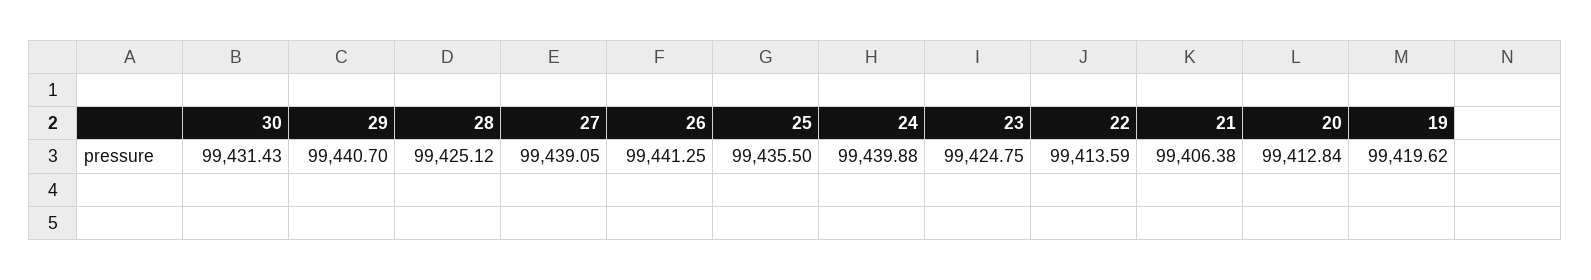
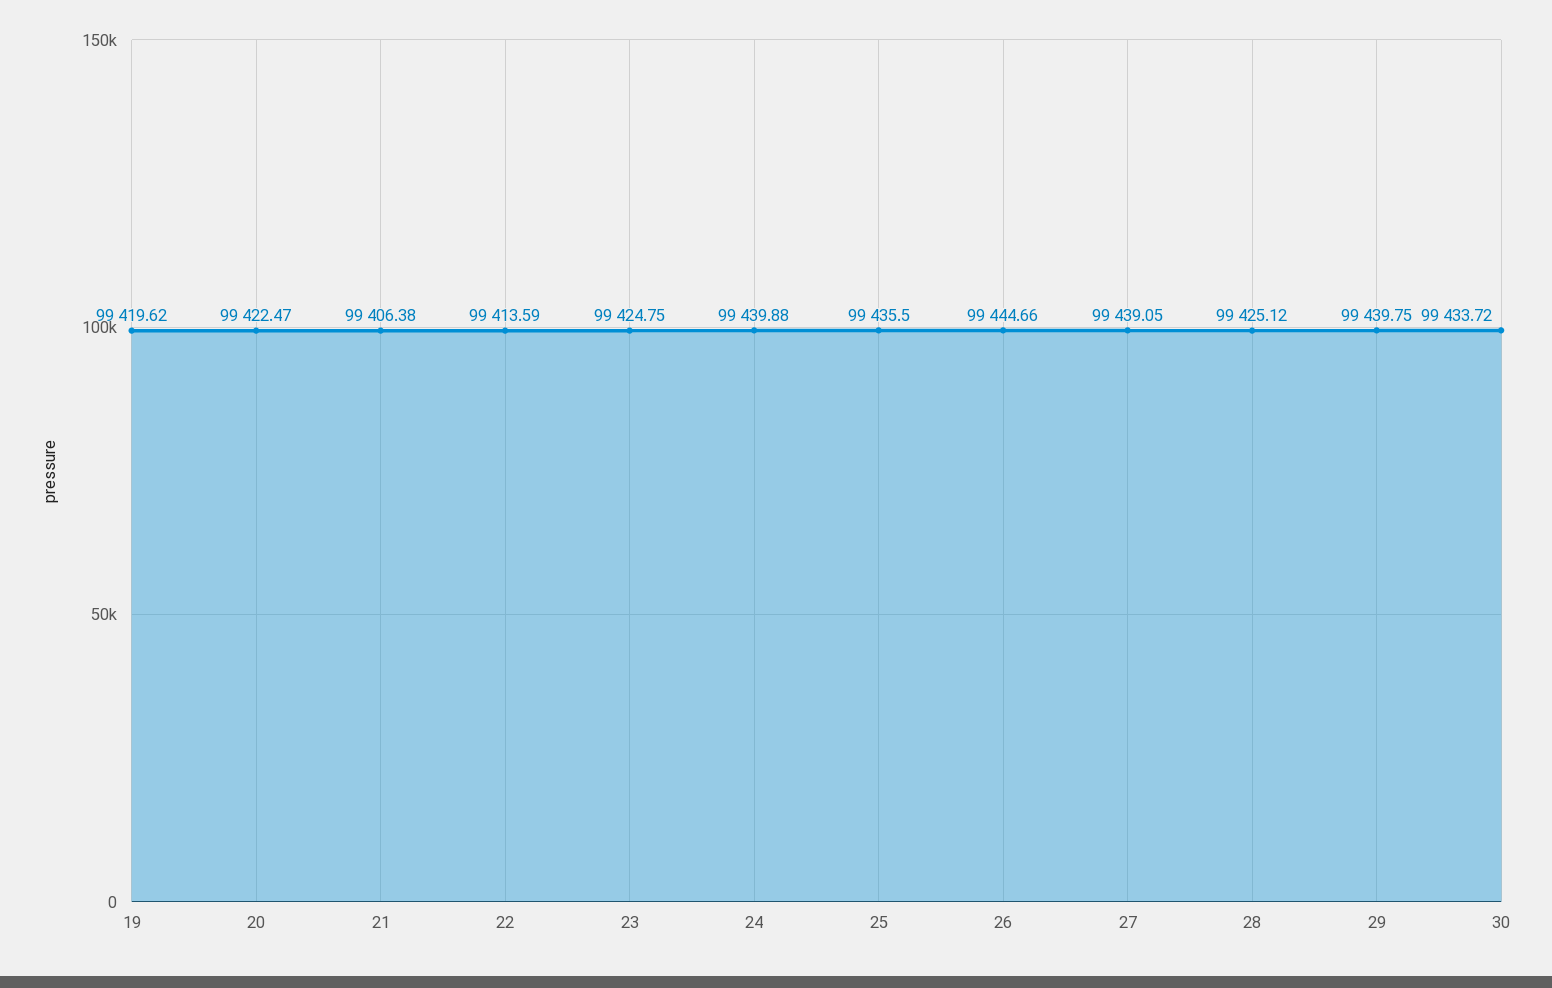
  {
-   "30": 99431.43,
+   "30": 99433.72,
-   "29": 99440.7,
+   "29": 99439.75,
    "28": 99425.12,
    "27": 99439.05,
-   "26": 99441.25,
+   "26": 99444.66,
    "25": 99435.5,
    "24": 99439.88,
    "23": 99424.75,
    "22": 99413.59,
    "21": 99406.38,
-   "20": 99412.84,
+   "20": 99422.47,
    "19": 99419.62
  }

